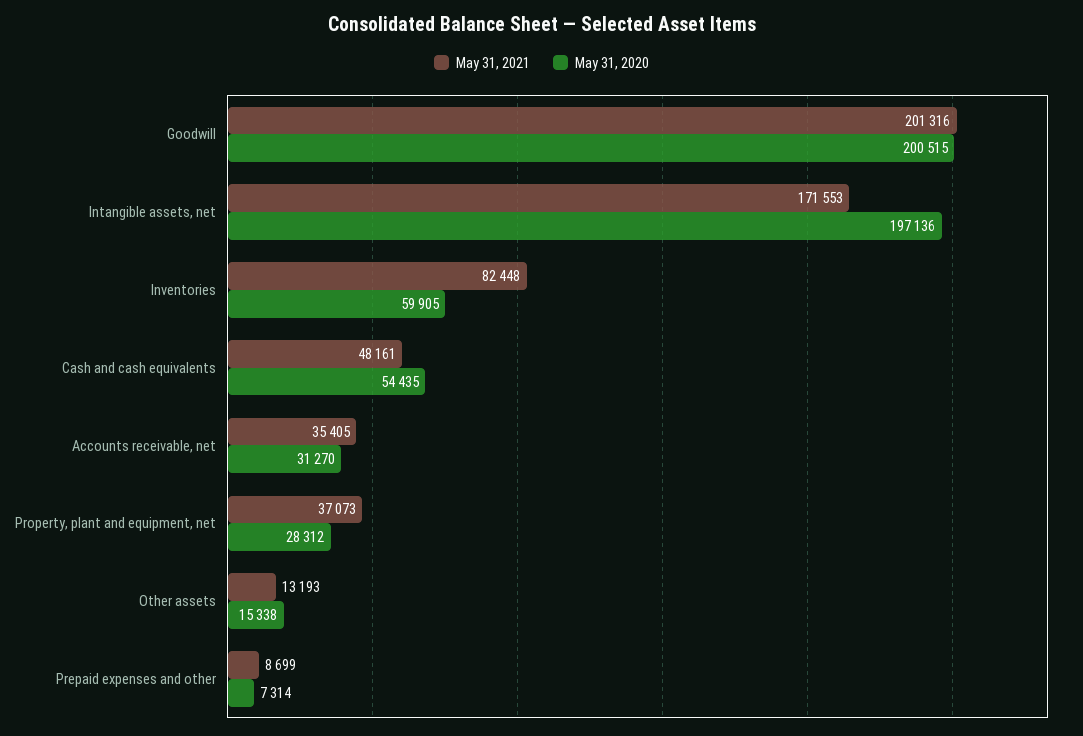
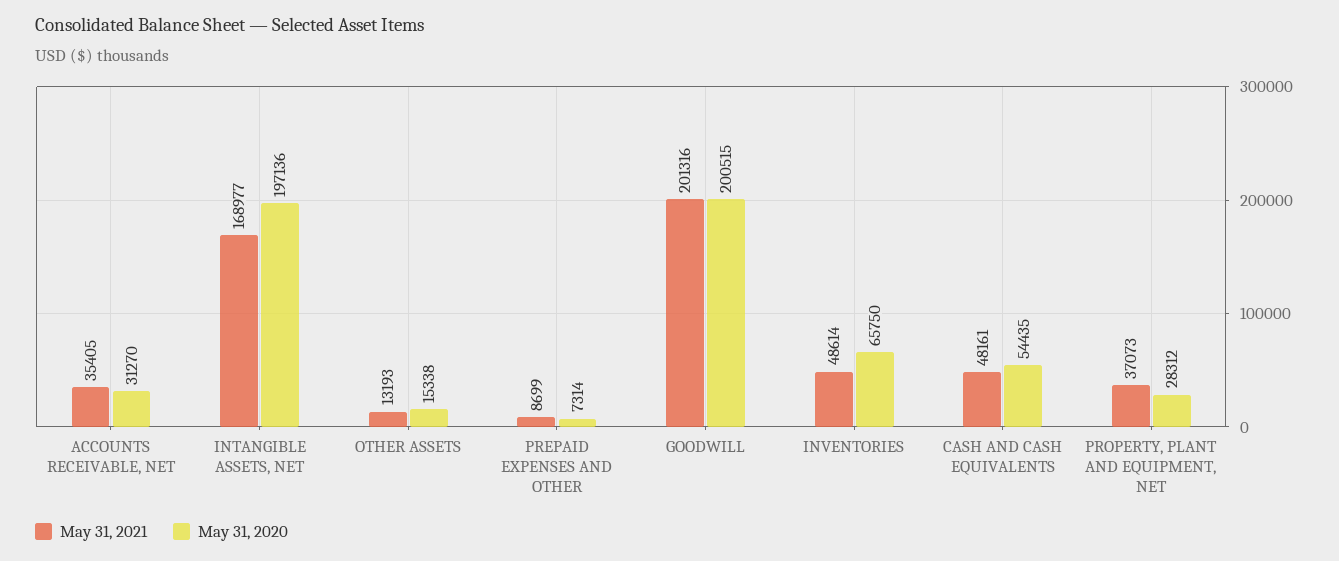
  {
    "May 31, 2021": {
      "Goodwill": 201316,
-     "Intangible assets, net": 171553,
+     "Intangible assets, net": 168977,
-     "Inventories": 82448,
+     "Inventories": 48614,
      "Cash and cash equivalents": 48161,
      "Accounts receivable, net": 35405,
      "Property, plant and equipment, net": 37073,
      "Other assets": 13193,
      "Prepaid expenses and other": 8699
    },
    "May 31, 2020": {
      "Goodwill": 200515,
      "Intangible assets, net": 197136,
-     "Inventories": 59905,
+     "Inventories": 65750,
      "Cash and cash equivalents": 54435,
      "Accounts receivable, net": 31270,
      "Property, plant and equipment, net": 28312,
      "Other assets": 15338,
      "Prepaid expenses and other": 7314
    }
  }

